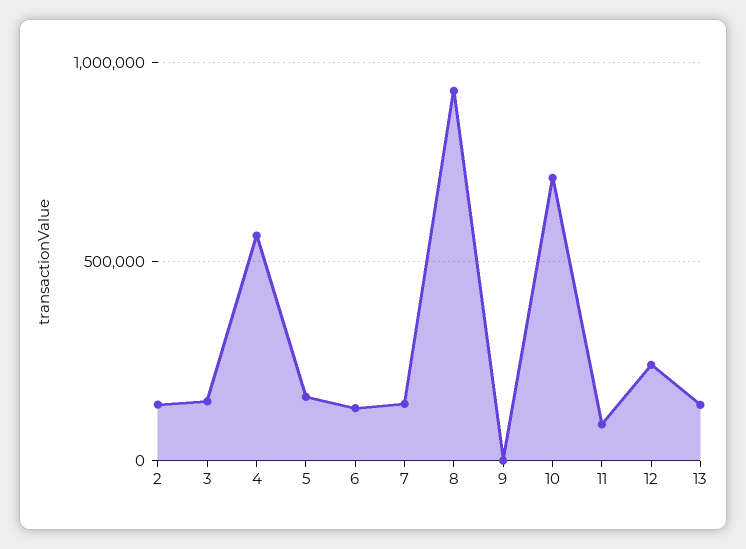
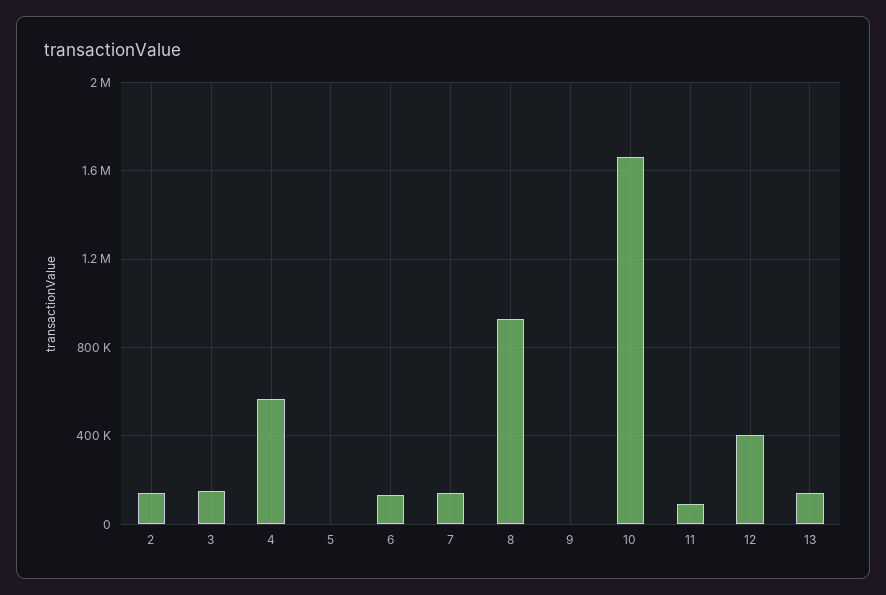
  {
    "2": 150000,
    "3": 150000,
    "4": 550000,
-   "5": 150000,
+   "5": 0,
    "6": 150000,
    "7": 150000,
    "8": 950000,
    "9": 0,
-   "10": 700000,
+   "10": 1650000,
    "11": 100000,
-   "12": 250000,
+   "12": 400000,
    "13": 150000
  }

